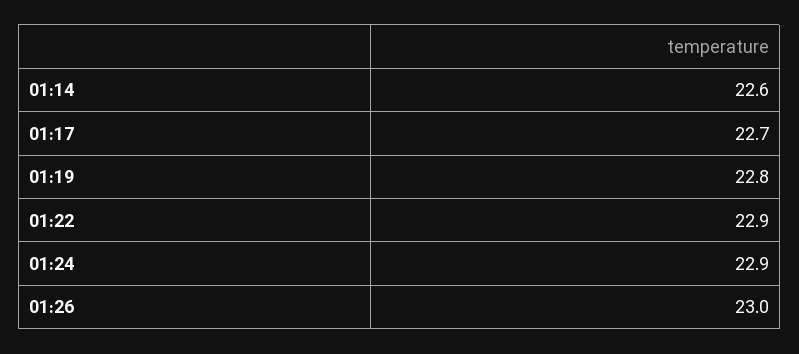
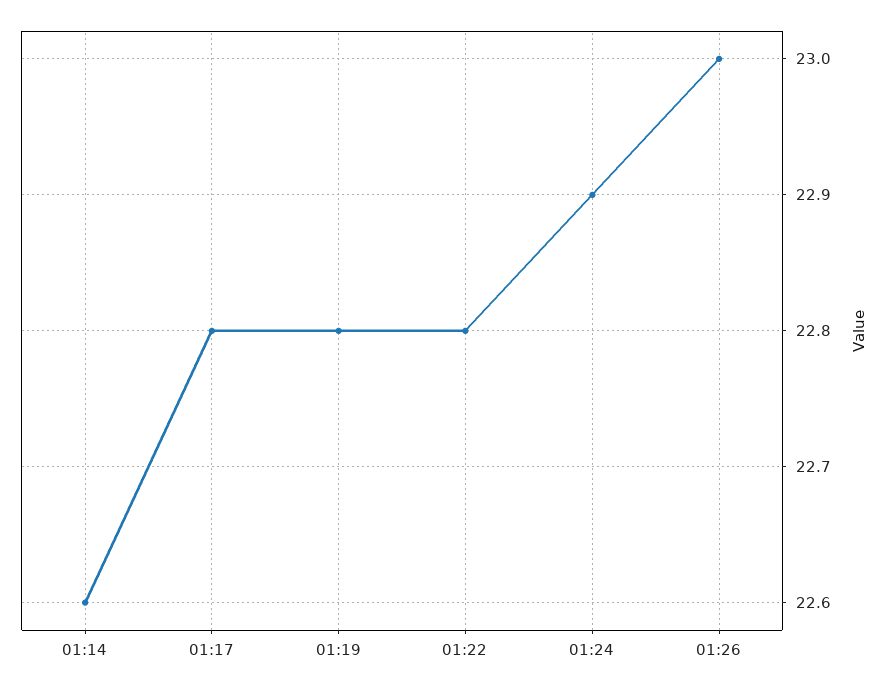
  {
    "01:14": 22.6,
-   "01:17": 22.7,
+   "01:17": 22.8,
    "01:19": 22.8,
-   "01:22": 22.9,
+   "01:22": 22.8,
    "01:24": 22.9,
    "01:26": 23
  }

